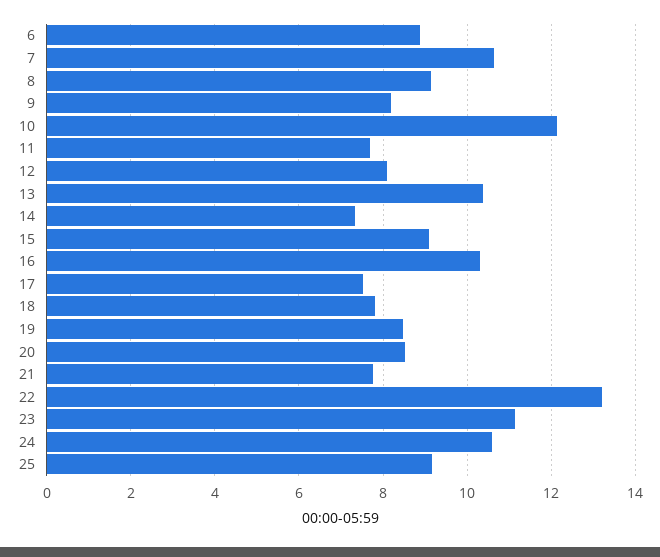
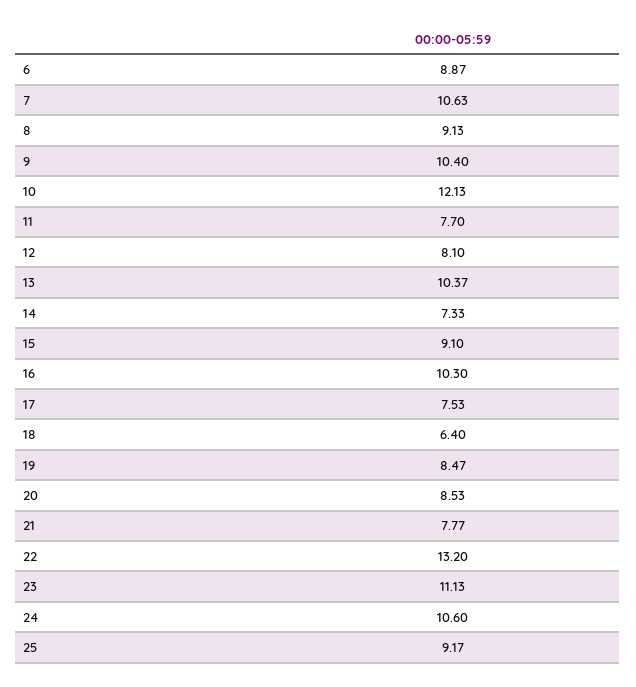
  {
    "6": 8.87,
    "7": 10.63,
    "8": 9.13,
-   "9": 8.2,
+   "9": 10.4,
    "10": 12.13,
    "11": 7.7,
    "12": 8.1,
    "13": 10.37,
    "14": 7.33,
    "15": 9.1,
    "16": 10.3,
    "17": 7.53,
-   "18": 7.8,
+   "18": 6.4,
    "19": 8.47,
    "20": 8.53,
    "21": 7.77,
    "22": 13.2,
    "23": 11.13,
    "24": 10.6,
    "25": 9.17
  }

